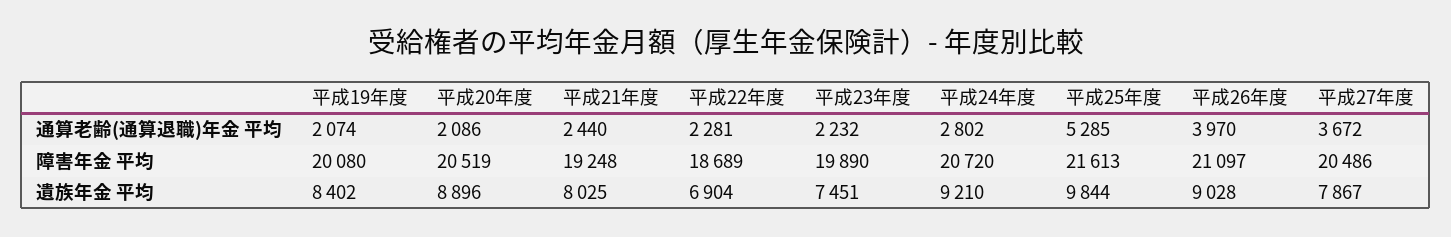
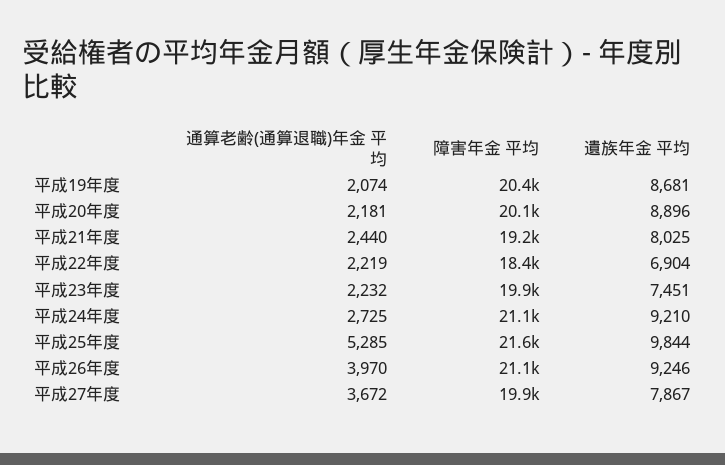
  {
    "平成19年度": {
      "通算老齢(通算退職)年金 平均": 2074,
-     "障害年金 平均": 20080,
+     "障害年金 平均": 20400,
-     "遺族年金 平均": 8402
+     "遺族年金 平均": 8681
    },
    "平成20年度": {
-     "通算老齢(通算退職)年金 平均": 2086,
+     "通算老齢(通算退職)年金 平均": 2181,
-     "障害年金 平均": 20519,
+     "障害年金 平均": 20100,
      "遺族年金 平均": 8896
    },
    "平成21年度": {
      "通算老齢(通算退職)年金 平均": 2440,
      "障害年金 平均": 19248,
      "遺族年金 平均": 8025
    },
    "平成22年度": {
-     "通算老齢(通算退職)年金 平均": 2281,
+     "通算老齢(通算退職)年金 平均": 2219,
-     "障害年金 平均": 18689,
+     "障害年金 平均": 18400,
      "遺族年金 平均": 6904
    },
    "平成23年度": {
      "通算老齢(通算退職)年金 平均": 2232,
      "障害年金 平均": 19890,
      "遺族年金 平均": 7451
    },
    "平成24年度": {
-     "通算老齢(通算退職)年金 平均": 2802,
+     "通算老齢(通算退職)年金 平均": 2725,
-     "障害年金 平均": 20720,
+     "障害年金 平均": 21100,
      "遺族年金 平均": 9210
    },
    "平成25年度": {
      "通算老齢(通算退職)年金 平均": 5285,
      "障害年金 平均": 21613,
      "遺族年金 平均": 9844
    },
    "平成26年度": {
      "通算老齢(通算退職)年金 平均": 3970,
      "障害年金 平均": 21097,
-     "遺族年金 平均": 9028
+     "遺族年金 平均": 9246
    },
    "平成27年度": {
      "通算老齢(通算退職)年金 平均": 3672,
-     "障害年金 平均": 20486,
+     "障害年金 平均": 19900,
      "遺族年金 平均": 7867
    }
  }

